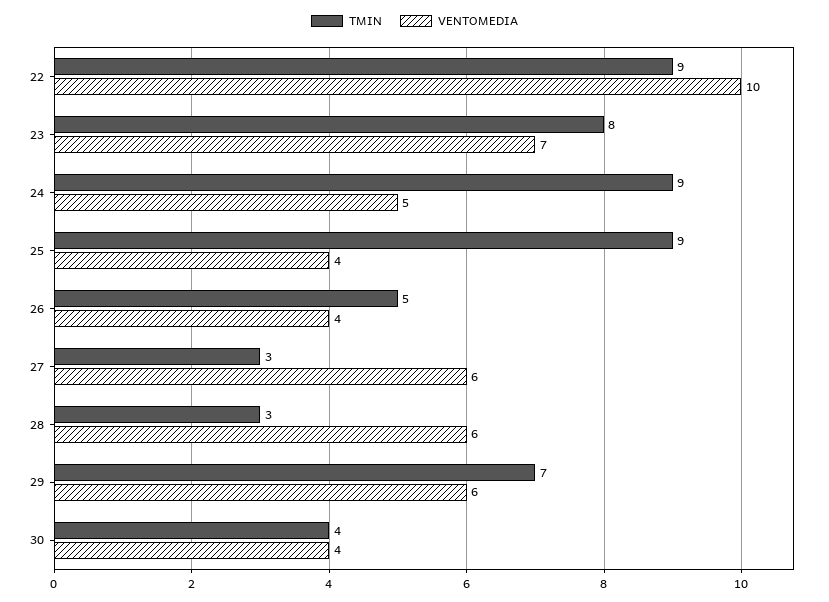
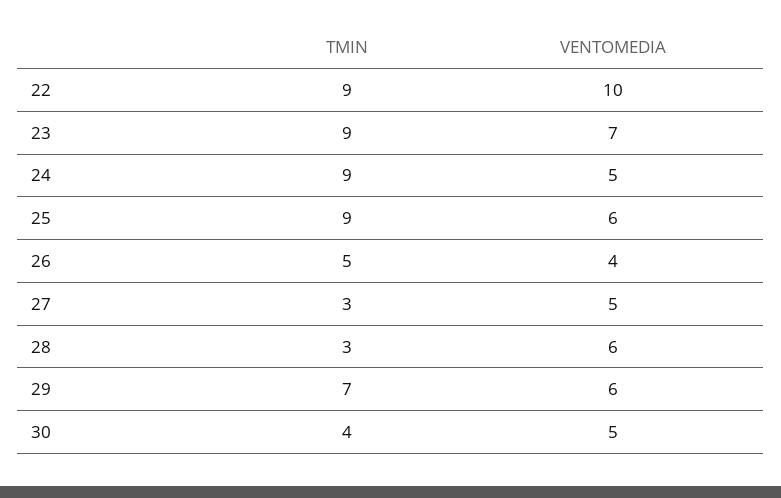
  {
    "TMIN": {
      "22": 9,
-     "23": 8,
+     "23": 9,
      "24": 9,
      "25": 9,
      "26": 5,
      "27": 3,
      "28": 3,
      "29": 7,
      "30": 4
    },
    "VENTOMEDIA": {
      "22": 10,
      "23": 7,
      "24": 5,
-     "25": 4,
+     "25": 6,
      "26": 4,
-     "27": 6,
+     "27": 5,
      "28": 6,
      "29": 6,
-     "30": 4
+     "30": 5
    }
  }

